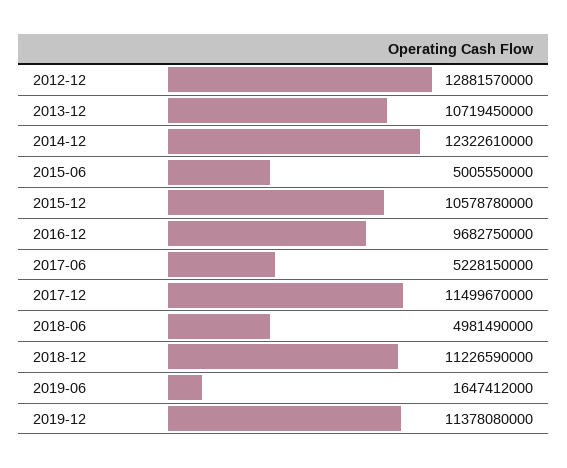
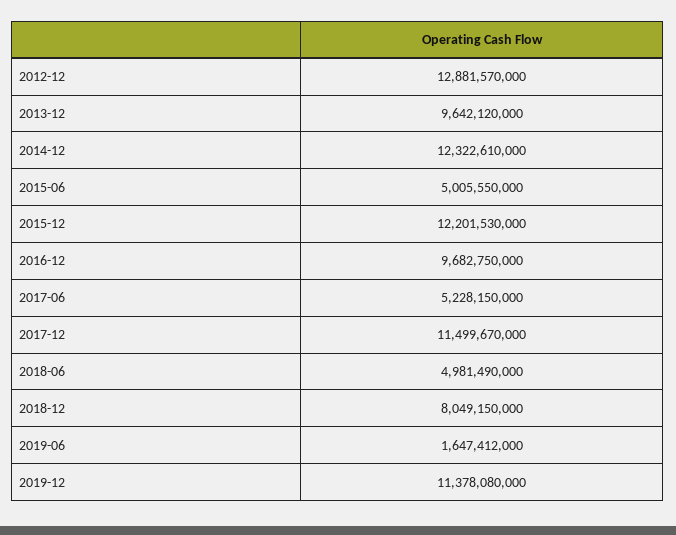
  {
    "2012-12": 12881570000,
-   "2013-12": 10719450000,
+   "2013-12": 9642120000,
    "2014-12": 12322610000,
    "2015-06": 5005550000,
-   "2015-12": 10578780000,
+   "2015-12": 12201530000,
    "2016-12": 9682750000,
    "2017-06": 5228150000,
    "2017-12": 11499670000,
    "2018-06": 4981490000,
-   "2018-12": 11226590000,
+   "2018-12": 8049150000,
    "2019-06": 1647412000,
    "2019-12": 11378080000
  }

